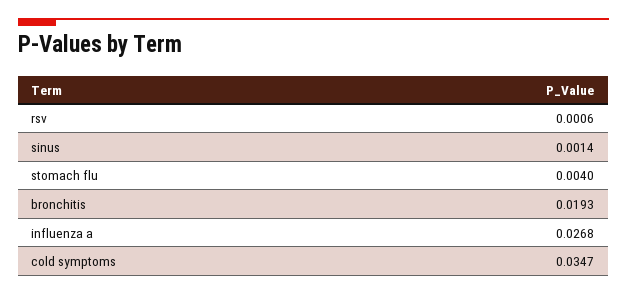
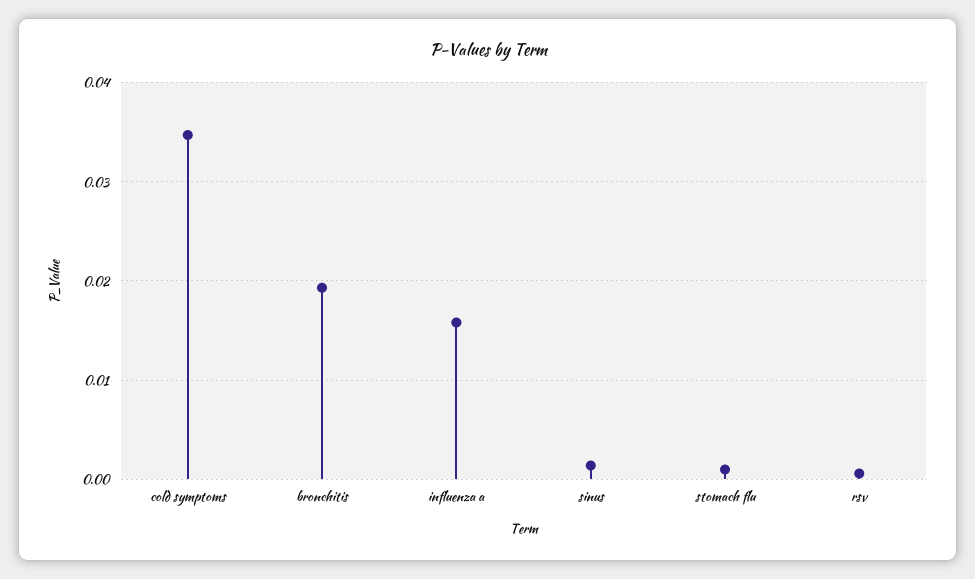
  {
    "rsv": 0.0006,
    "sinus": 0.0014,
-   "stomach flu": 0.004,
+   "stomach flu": 0.001,
    "bronchitis": 0.0193,
-   "influenza a": 0.0268,
+   "influenza a": 0.016,
    "cold symptoms": 0.0347
  }

